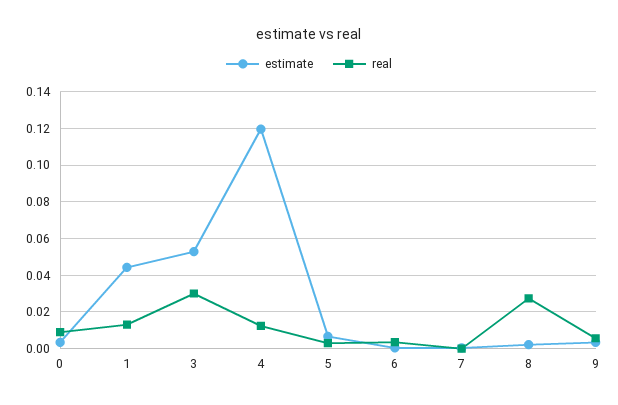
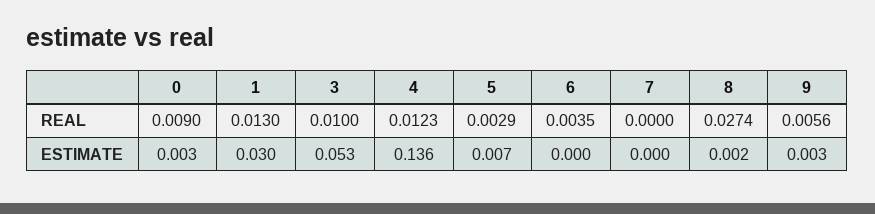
  {
    "estimate": {
      "0": 0.003,
-     "1": 0.045,
+     "1": 0.03,
      "3": 0.053,
-     "4": 0.12,
+     "4": 0.136,
      "5": 0.007,
      "6": 0,
      "7": 0,
      "8": 0.002,
      "9": 0.003
    },
    "real": {
      "0": 0.009,
      "1": 0.013,
-     "3": 0.03,
+     "3": 0.01,
      "4": 0.0123,
      "5": 0.0029,
      "6": 0.0035,
      "7": 0,
      "8": 0.0274,
      "9": 0.0056
    }
  }

